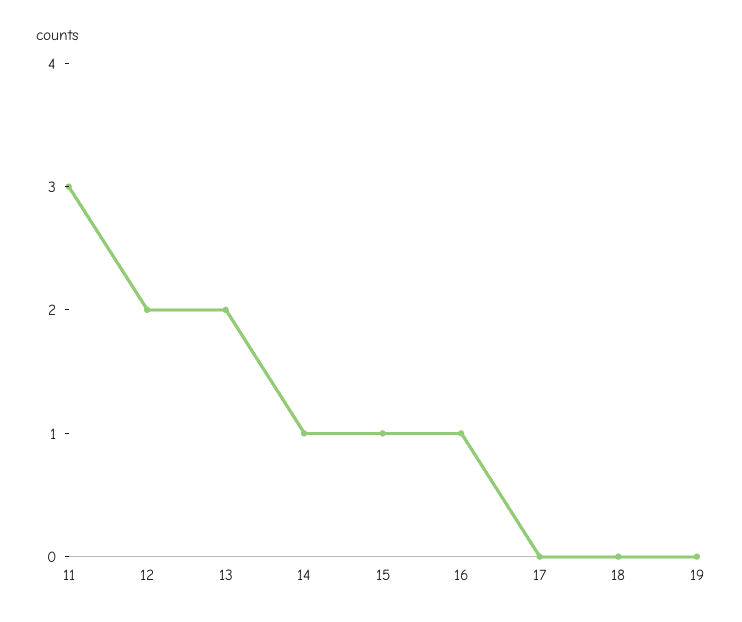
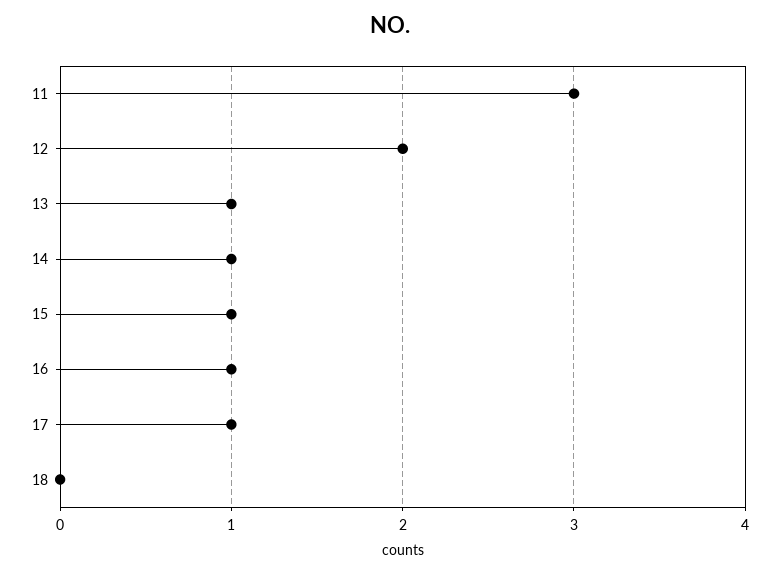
  {
    "11": 3,
    "12": 2,
-   "13": 2,
+   "13": 1,
    "14": 1,
    "15": 1,
    "16": 1,
-   "17": 0,
+   "17": 1,
-   "18": 0,
+   "18": 0
-   "19": 0
  }

